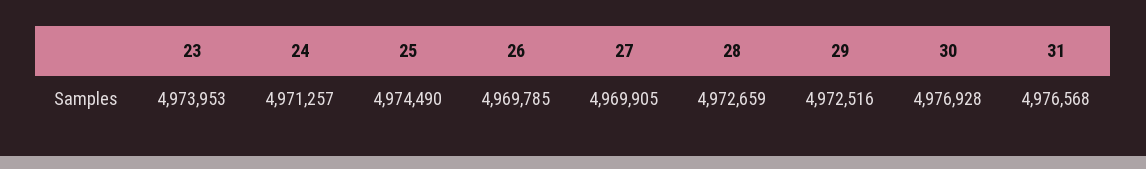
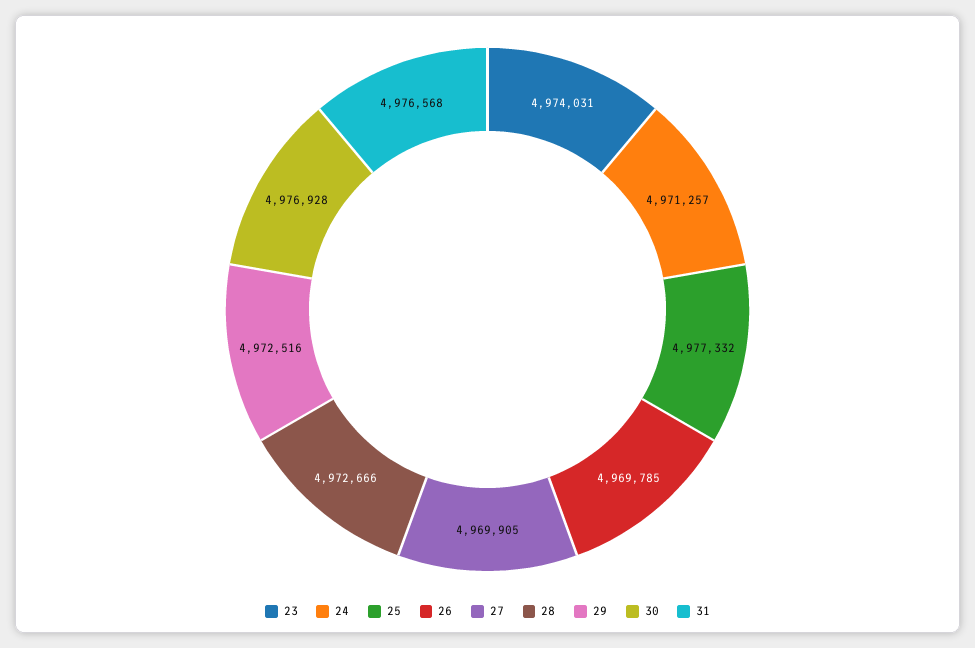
  {
-   "23": 4973953,
+   "23": 4974031,
    "24": 4971257,
-   "25": 4974490,
+   "25": 4977332,
    "26": 4969785,
    "27": 4969905,
-   "28": 4972659,
+   "28": 4972666,
    "29": 4972516,
    "30": 4976928,
    "31": 4976568
  }

